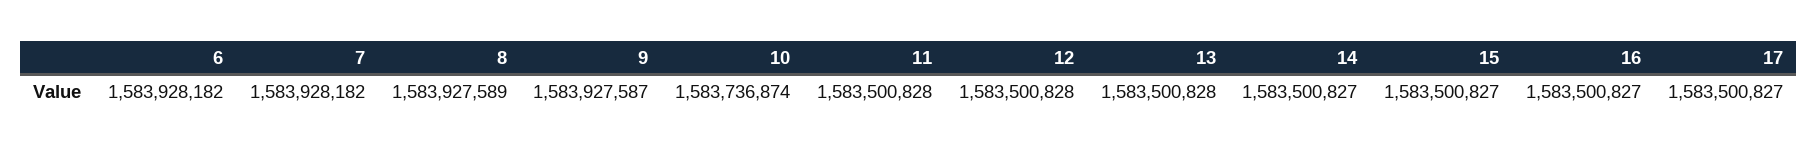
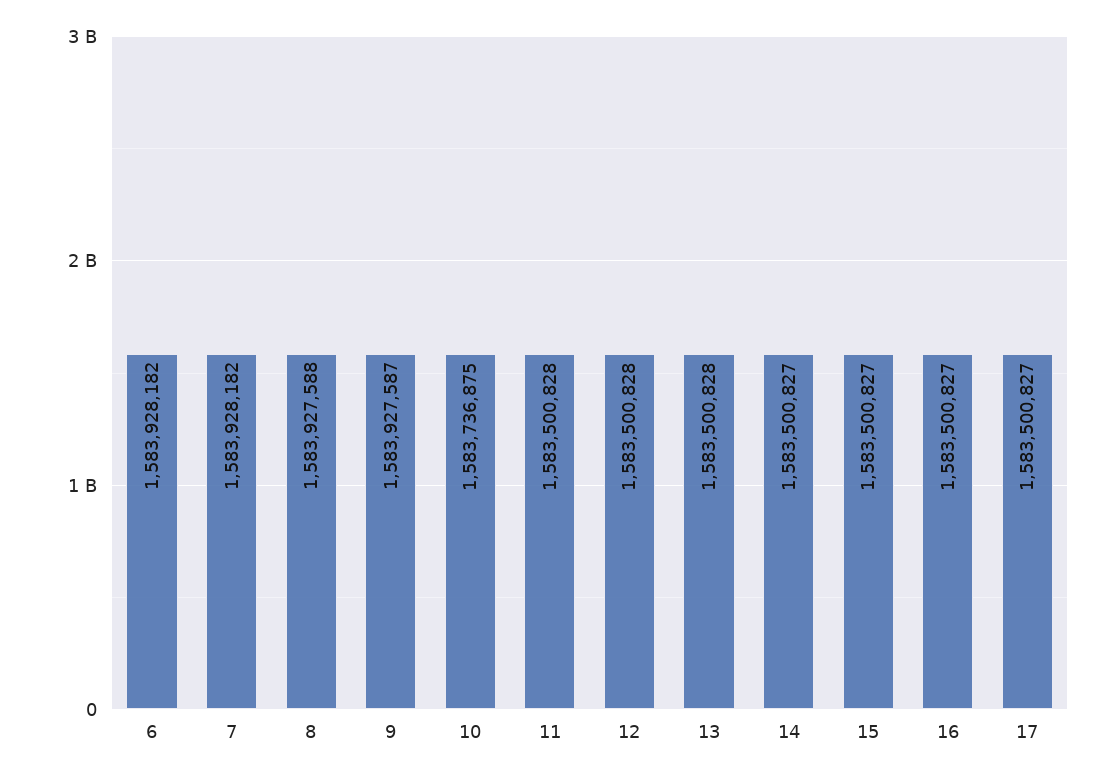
  {
    "6": 1583928182,
    "7": 1583928182,
-   "8": 1583927589,
+   "8": 1583927588,
    "9": 1583927587,
-   "10": 1583736874,
+   "10": 1583736875,
    "11": 1583500828,
    "12": 1583500828,
    "13": 1583500828,
    "14": 1583500827,
    "15": 1583500827,
    "16": 1583500827,
    "17": 1583500827
  }

